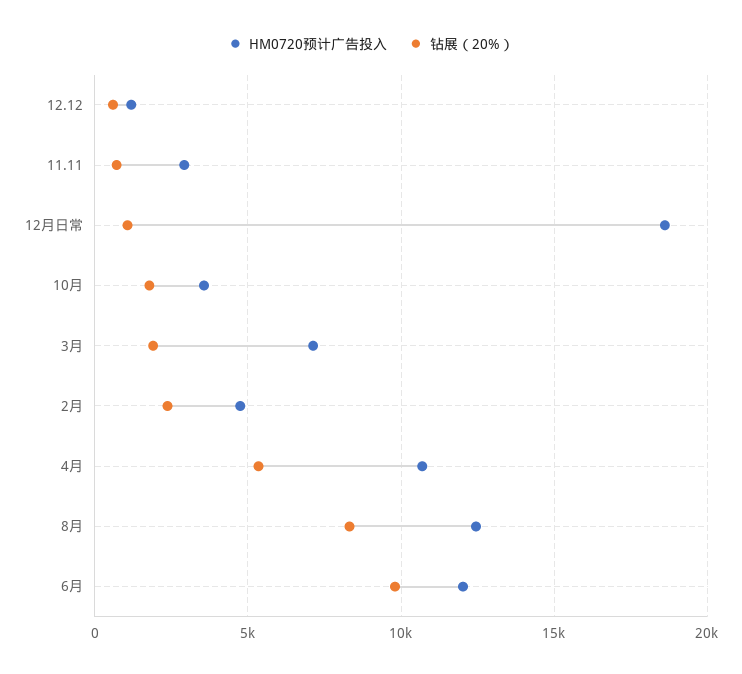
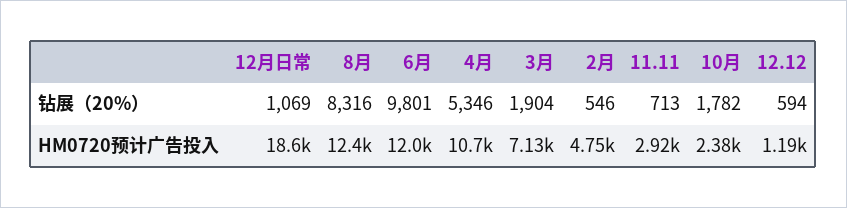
  {
    "HM0720预计广告投入": {
      "12.12": 1190,
      "11.11": 2920,
      "12月日常": 18600,
-     "10月": 3500,
+     "10月": 2380,
      "3月": 7130,
      "2月": 4750,
      "4月": 10700,
      "8月": 12400,
      "6月": 12000
    },
    "钻展（20%）": {
      "12.12": 594,
      "11.11": 713,
      "12月日常": 1069,
      "10月": 1782,
      "3月": 1904,
-     "2月": 2500,
+     "2月": 546,
      "4月": 5346,
      "8月": 8316,
      "6月": 9801
    }
  }

